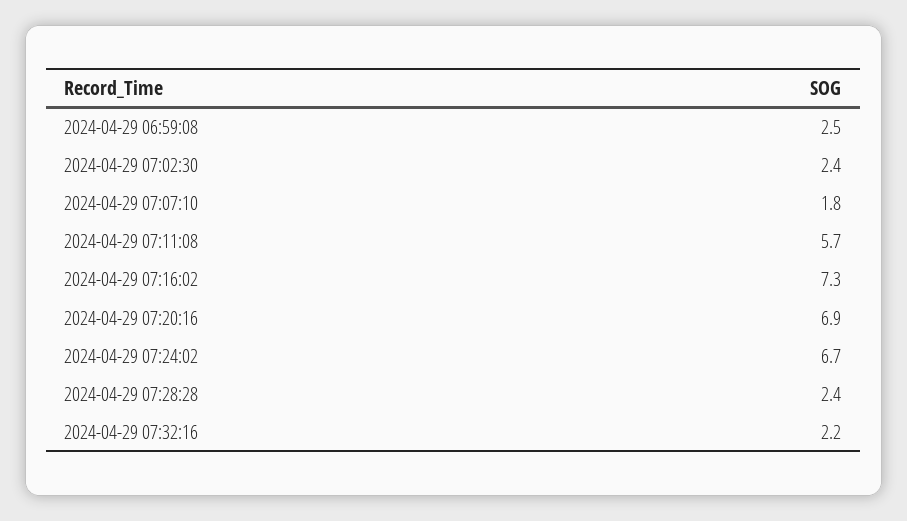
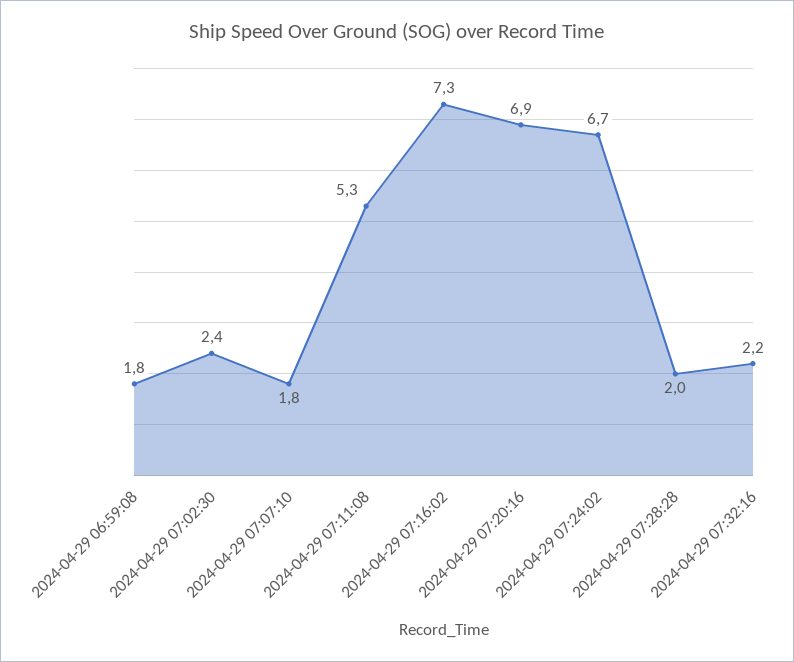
  {
-   "2024-04-29 06:59:08": 2.5,
+   "2024-04-29 06:59:08": 1.8,
    "2024-04-29 07:02:30": 2.4,
    "2024-04-29 07:07:10": 1.8,
-   "2024-04-29 07:11:08": 5.7,
+   "2024-04-29 07:11:08": 5.3,
    "2024-04-29 07:16:02": 7.3,
    "2024-04-29 07:20:16": 6.9,
    "2024-04-29 07:24:02": 6.7,
-   "2024-04-29 07:28:28": 2.4,
+   "2024-04-29 07:28:28": 2,
    "2024-04-29 07:32:16": 2.2
  }

